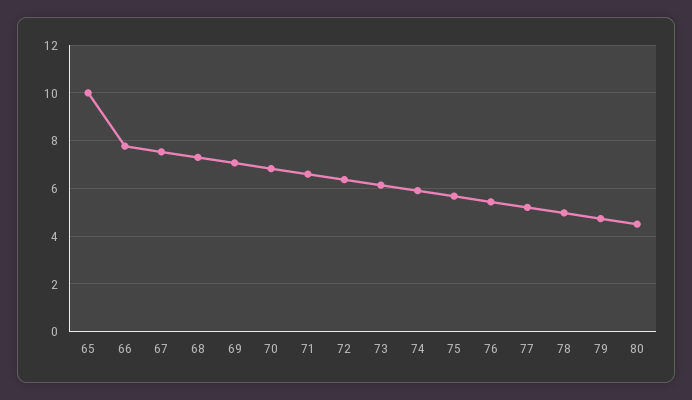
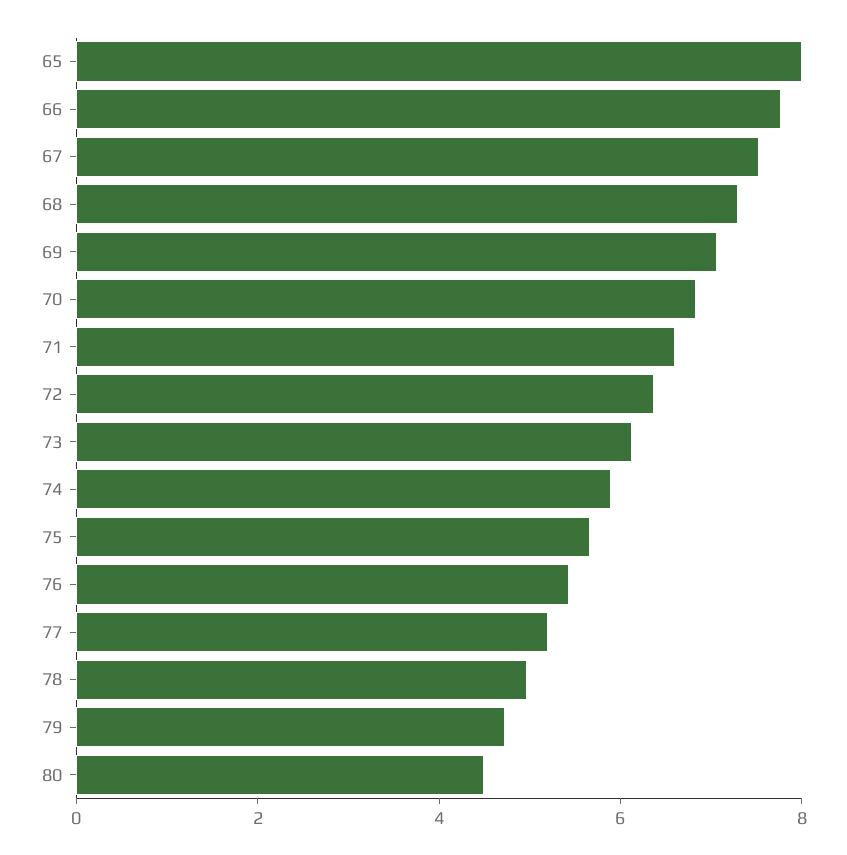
  {
-   "65": 10,
+   "65": 8,
    "66": 8,
    "67": 7.5,
    "68": 7.5,
    "69": 7,
    "70": 7,
    "71": 6.5,
    "72": 6.5,
    "73": 6,
    "74": 6,
    "75": 5.5,
    "76": 5.5,
    "77": 5,
    "78": 5,
    "79": 4.5,
    "80": 4.5
  }

